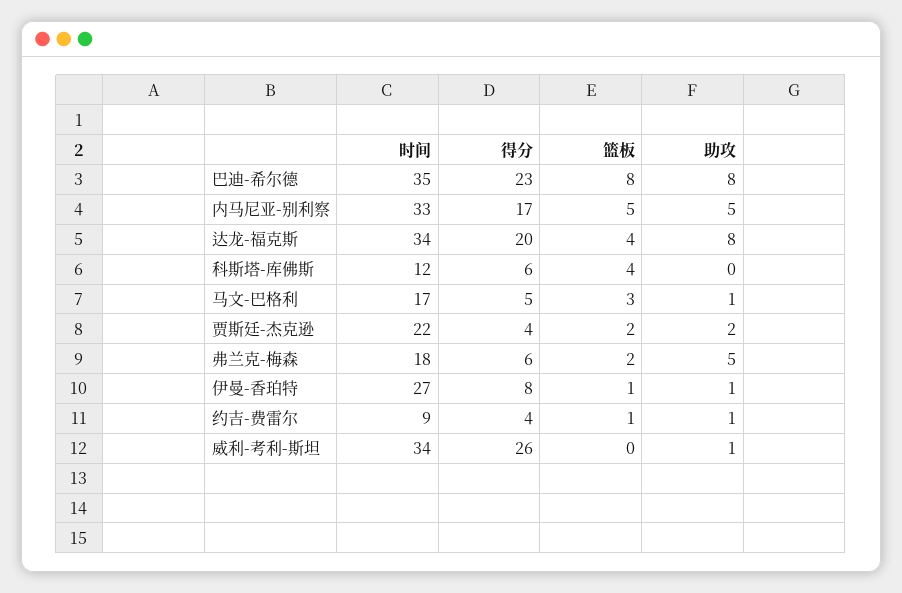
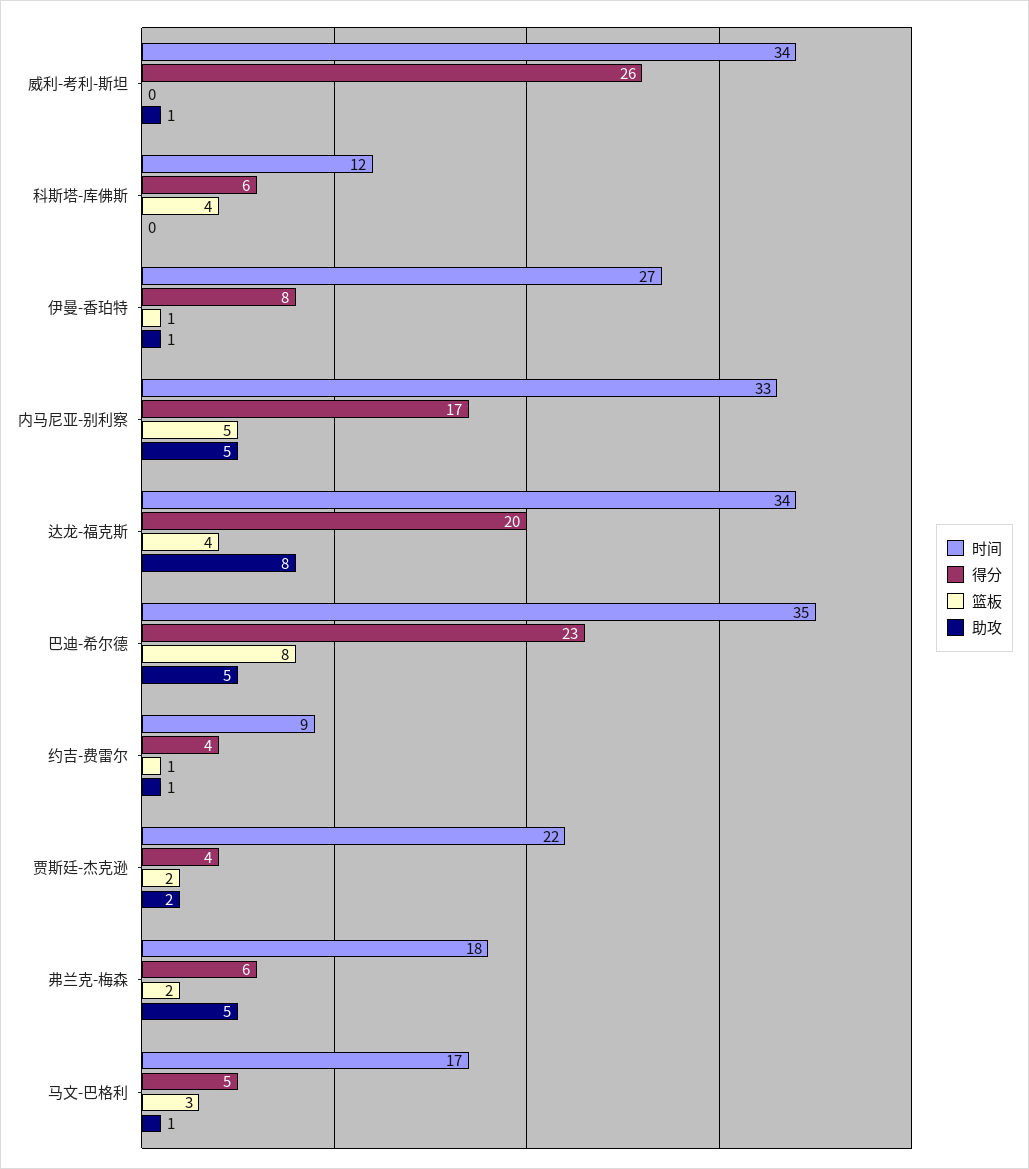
  {
    "时间": {
      "巴迪-希尔德": 35,
      "内马尼亚-别利察": 33,
      "达龙-福克斯": 34,
      "科斯塔-库佛斯": 12,
      "马文-巴格利": 17,
      "贾斯廷-杰克逊": 22,
      "弗兰克-梅森": 18,
      "伊曼-香珀特": 27,
      "约吉-费雷尔": 9,
      "威利-考利-斯坦": 34
    },
    "得分": {
      "巴迪-希尔德": 23,
      "内马尼亚-别利察": 17,
      "达龙-福克斯": 20,
      "科斯塔-库佛斯": 6,
      "马文-巴格利": 5,
      "贾斯廷-杰克逊": 4,
      "弗兰克-梅森": 6,
      "伊曼-香珀特": 8,
      "约吉-费雷尔": 4,
      "威利-考利-斯坦": 26
    },
    "篮板": {
      "巴迪-希尔德": 8,
      "内马尼亚-别利察": 5,
      "达龙-福克斯": 4,
      "科斯塔-库佛斯": 4,
      "马文-巴格利": 3,
      "贾斯廷-杰克逊": 2,
      "弗兰克-梅森": 2,
      "伊曼-香珀特": 1,
      "约吉-费雷尔": 1,
      "威利-考利-斯坦": 0
    },
    "助攻": {
-     "巴迪-希尔德": 8,
+     "巴迪-希尔德": 5,
      "内马尼亚-别利察": 5,
      "达龙-福克斯": 8,
      "科斯塔-库佛斯": 0,
      "马文-巴格利": 1,
      "贾斯廷-杰克逊": 2,
      "弗兰克-梅森": 5,
      "伊曼-香珀特": 1,
      "约吉-费雷尔": 1,
      "威利-考利-斯坦": 1
    }
  }

